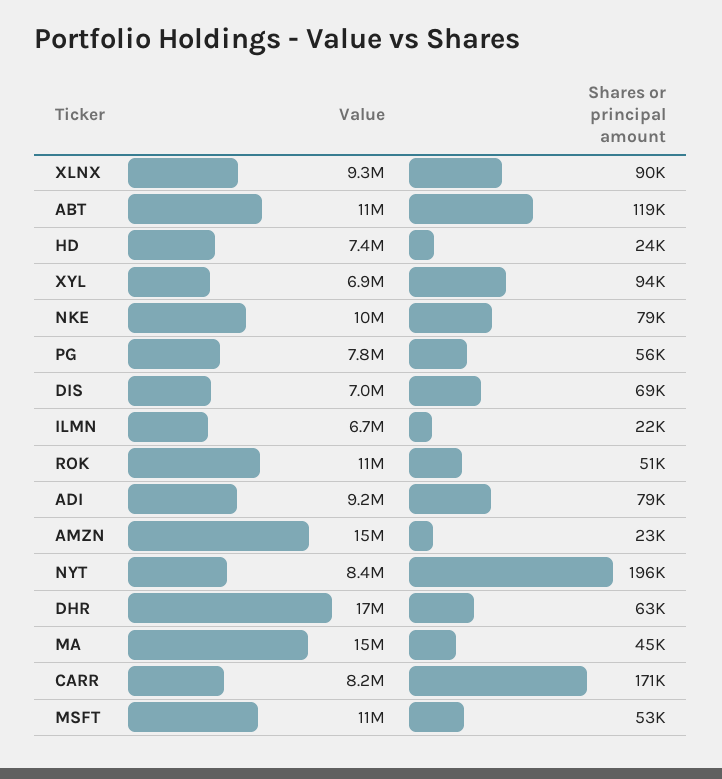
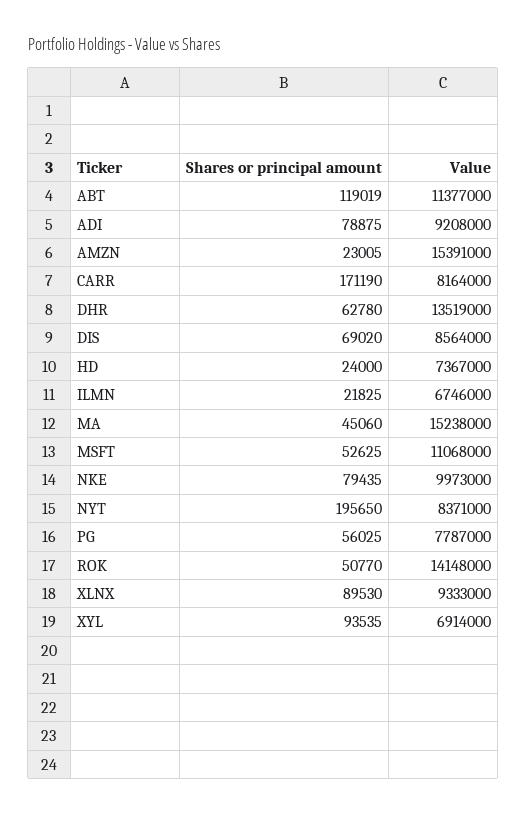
  {
    "Value": {
      "XLNX": 9333000,
      "ABT": 11377000,
      "HD": 7367000,
      "XYL": 6914000,
      "NKE": 9973000,
      "PG": 7787000,
-     "DIS": 7000000,
+     "DIS": 8564000,
      "ILMN": 6746000,
-     "ROK": 11000000,
+     "ROK": 14148000,
      "ADI": 9208000,
      "AMZN": 15391000,
      "NYT": 8371000,
-     "DHR": 17000000,
+     "DHR": 13519000,
      "MA": 15238000,
      "CARR": 8164000,
      "MSFT": 11068000
    },
    "Shares or principal amount": {
      "XLNX": 89530,
      "ABT": 119019,
      "HD": 24000,
      "XYL": 93535,
      "NKE": 79435,
      "PG": 56025,
      "DIS": 69020,
      "ILMN": 21825,
      "ROK": 50770,
      "ADI": 78875,
      "AMZN": 23005,
      "NYT": 195650,
      "DHR": 62780,
      "MA": 45060,
      "CARR": 171190,
      "MSFT": 52625
    }
  }

